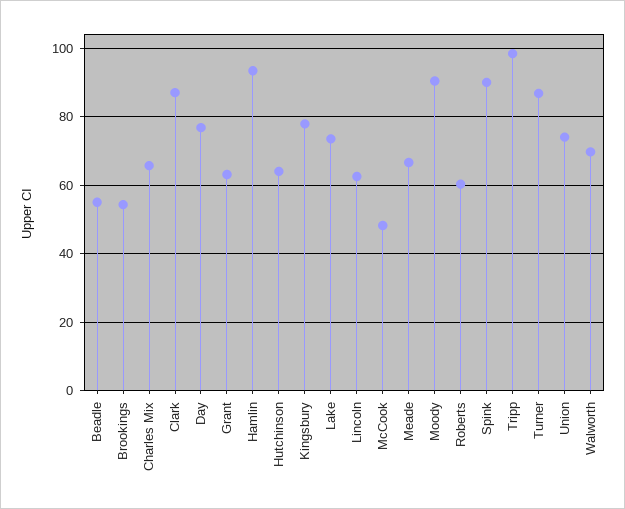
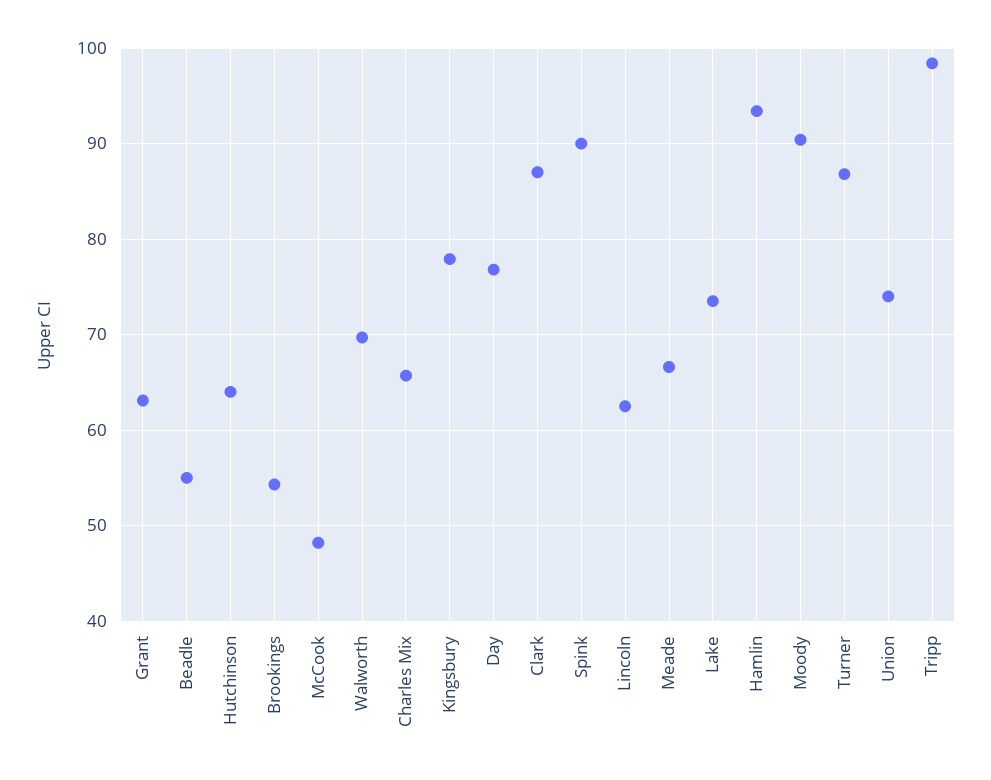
  {
    "Beadle": 55,
    "Brookings": 54,
    "Charles Mix": 66,
    "Clark": 87,
    "Day": 77,
    "Grant": 63,
    "Hamlin": 93,
    "Hutchinson": 64,
    "Kingsbury": 78,
    "Lake": 74,
    "Lincoln": 63,
    "McCook": 48,
    "Meade": 67,
    "Moody": 90,
-   "Roberts": 60,
    "Spink": 90,
    "Tripp": 98,
    "Turner": 87,
    "Union": 74,
    "Walworth": 70
  }

